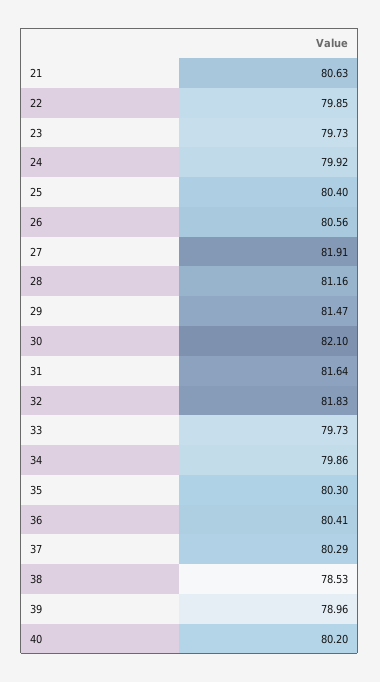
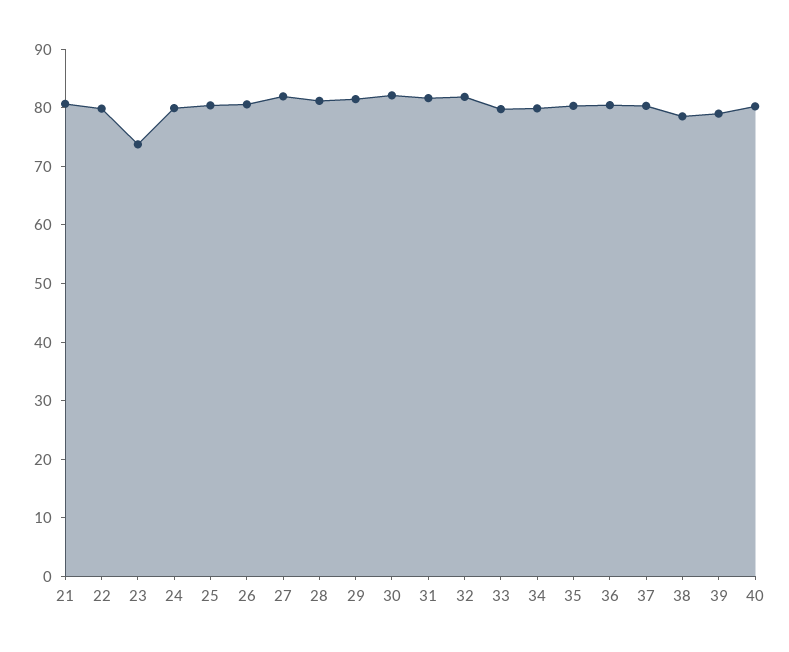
  {
    "21": 80.63,
    "22": 79.85,
-   "23": 79.73,
+   "23": 74,
    "24": 79.92,
    "25": 80.4,
    "26": 80.56,
    "27": 81.91,
    "28": 81.16,
    "29": 81.47,
    "30": 82.1,
    "31": 81.64,
    "32": 81.83,
    "33": 79.73,
    "34": 79.86,
    "35": 80.3,
    "36": 80.41,
    "37": 80.29,
    "38": 78.53,
    "39": 78.96,
    "40": 80.2
  }

